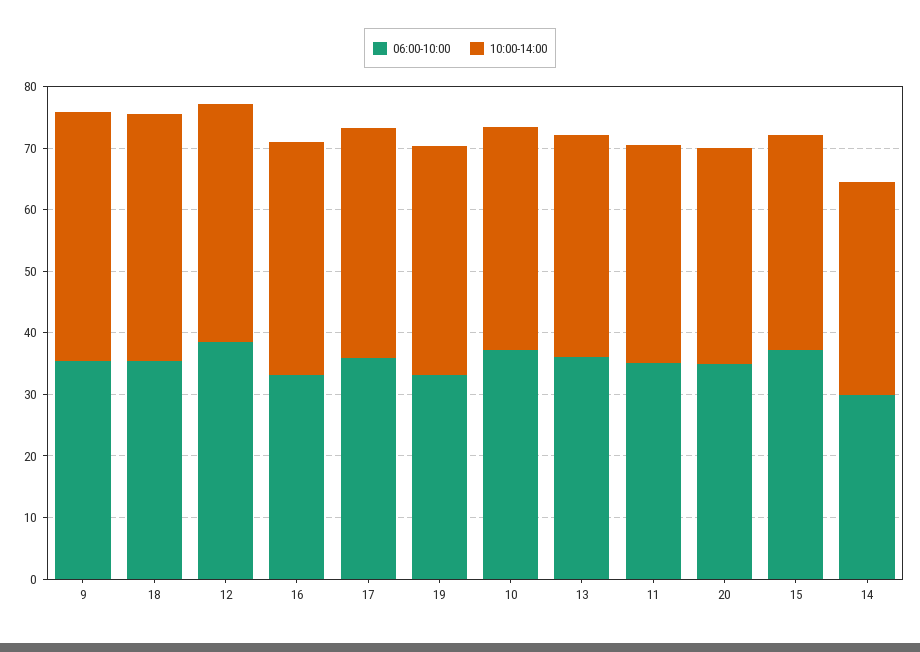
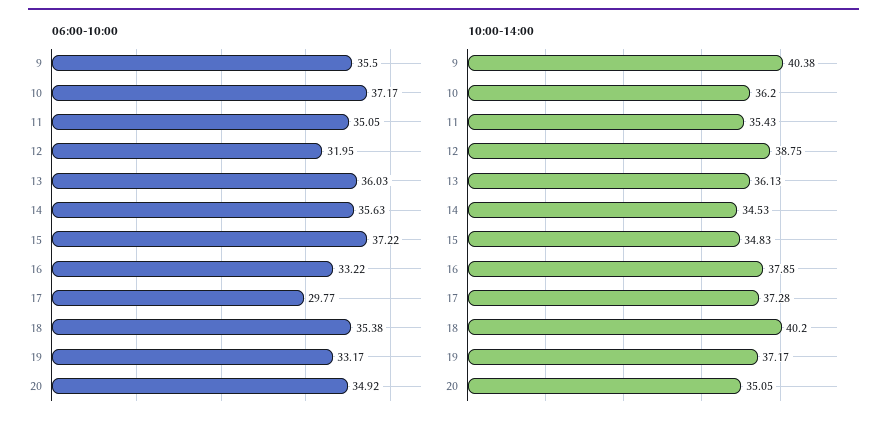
  {
    "06:00-10:00": {
      "9": 35.5,
      "18": 35.38,
-     "12": 38,
+     "12": 31.95,
      "16": 33.22,
-     "17": 36,
+     "17": 29.77,
      "19": 33.17,
      "10": 37.17,
      "13": 36.03,
      "11": 35.05,
      "20": 34.92,
      "15": 37.22,
-     "14": 30
+     "14": 35.63
    },
    "10:00-14:00": {
      "9": 40.38,
      "18": 40.2,
      "12": 38.75,
      "16": 37.85,
      "17": 37.28,
      "19": 37.17,
      "10": 36.2,
      "13": 36.13,
      "11": 35.43,
      "20": 35.05,
      "15": 34.83,
      "14": 34.53
    }
  }

